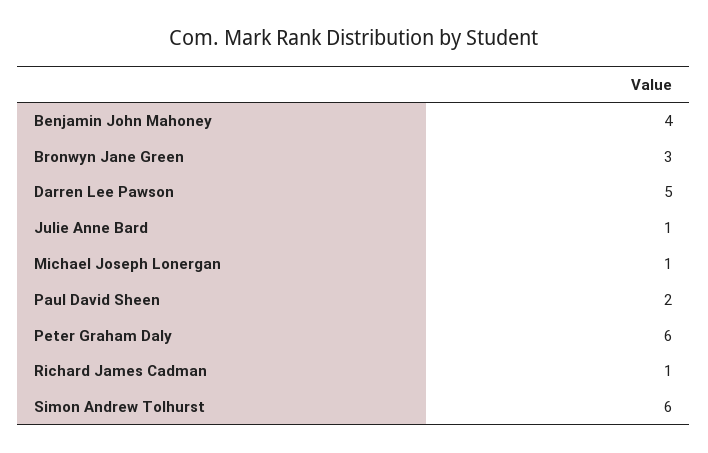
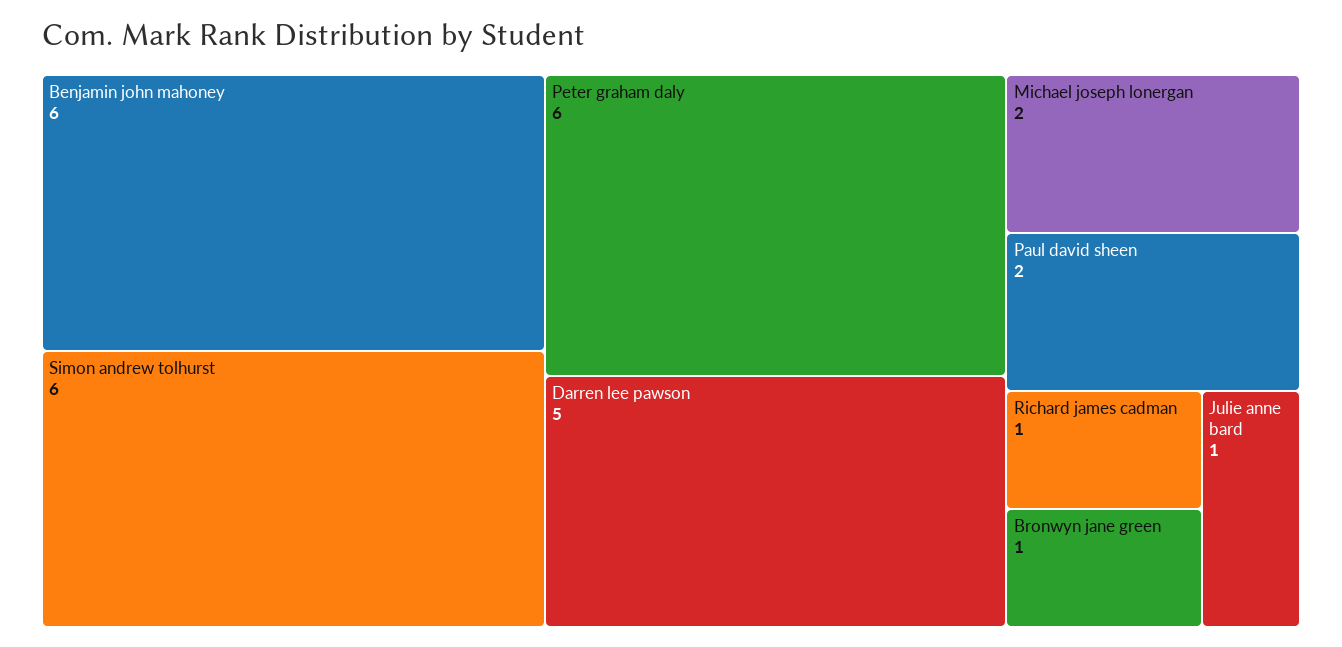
  {
-   "Benjamin John Mahoney": 4,
+   "Benjamin John Mahoney": 6,
-   "Bronwyn Jane Green": 3,
+   "Bronwyn Jane Green": 1,
    "Darren Lee Pawson": 5,
    "Julie Anne Bard": 1,
-   "Michael Joseph Lonergan": 1,
+   "Michael Joseph Lonergan": 2,
    "Paul David Sheen": 2,
    "Peter Graham Daly": 6,
    "Richard James Cadman": 1,
    "Simon Andrew Tolhurst": 6
  }

